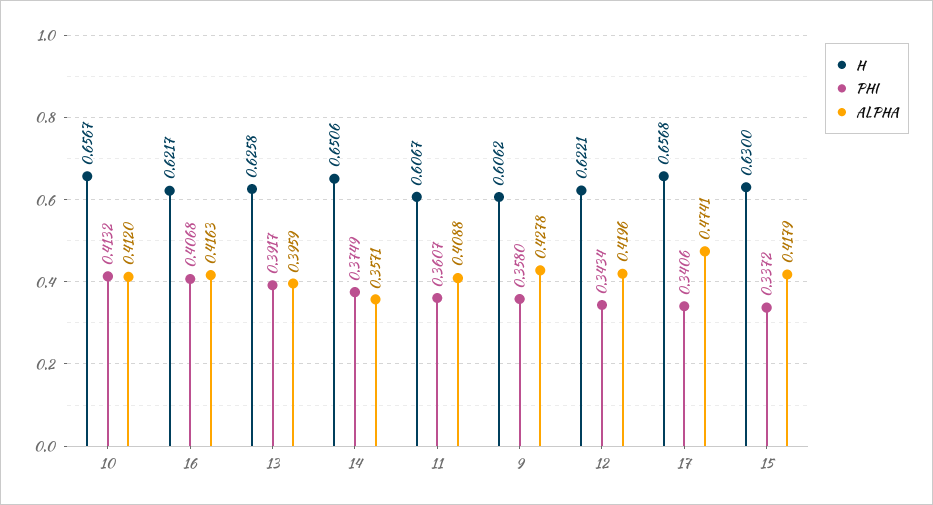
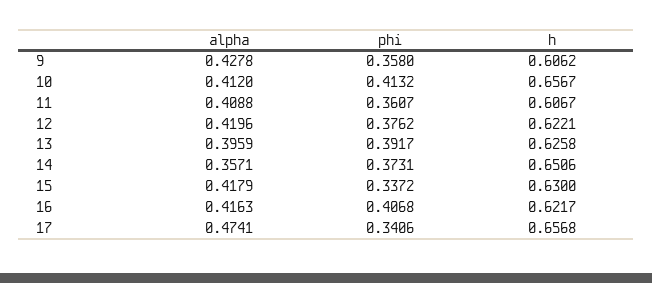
  {
    "H": {
      "10": 0.6567,
      "16": 0.6217,
      "13": 0.6258,
      "14": 0.6506,
      "11": 0.6067,
      "9": 0.6062,
      "12": 0.6221,
      "17": 0.6568,
      "15": 0.63
    },
    "PHI": {
      "10": 0.4132,
      "16": 0.4068,
      "13": 0.3917,
-     "14": 0.3749,
+     "14": 0.3731,
      "11": 0.3607,
      "9": 0.358,
-     "12": 0.3434,
+     "12": 0.3762,
      "17": 0.3406,
      "15": 0.3372
    },
    "ALPHA": {
      "10": 0.412,
      "16": 0.4163,
      "13": 0.3959,
      "14": 0.3571,
      "11": 0.4088,
      "9": 0.4278,
      "12": 0.4196,
      "17": 0.4741,
      "15": 0.4179
    }
  }

